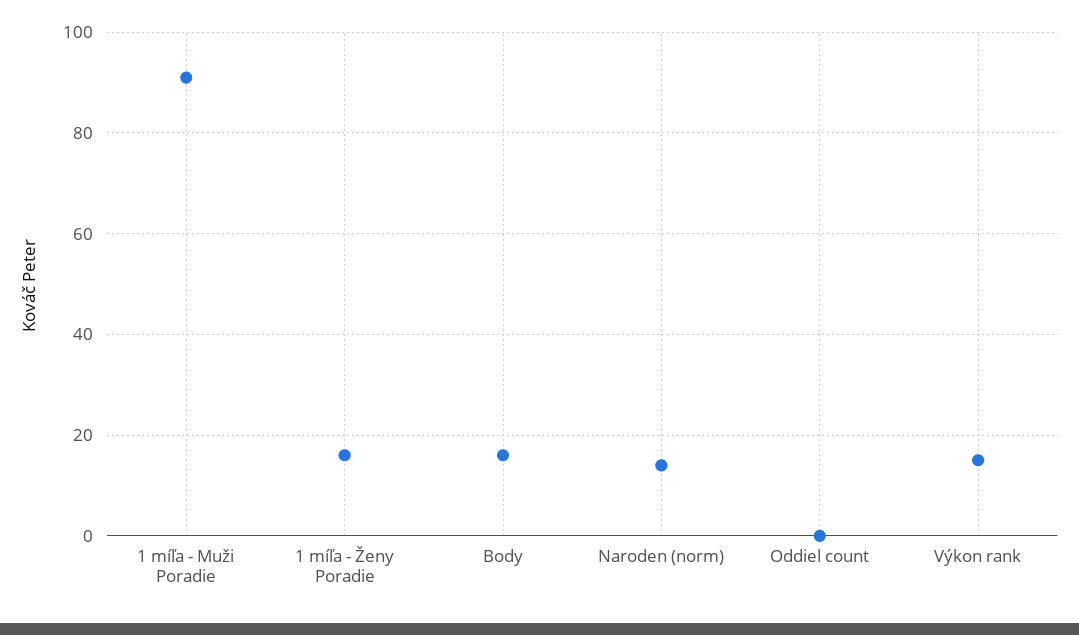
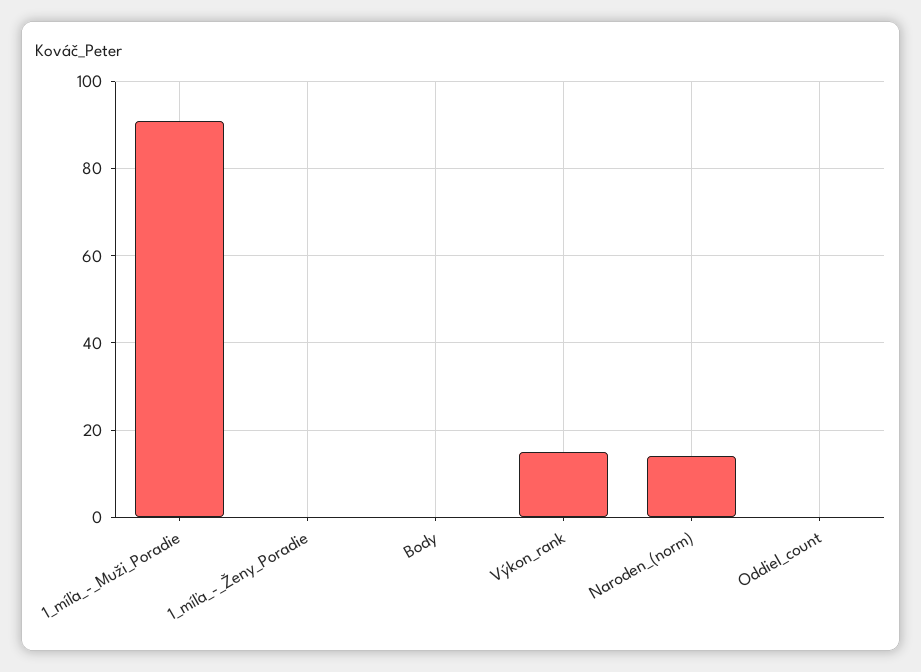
  {
    "1 míľa - Muži Poradie": 90,
-   "1 míľa - Ženy Poradie": 15,
+   "1 míľa - Ženy Poradie": 0,
-   "Body": 15,
+   "Body": 0,
    "Naroden (norm)": 15,
    "Oddiel count": 0,
    "Výkon rank": 15
  }

